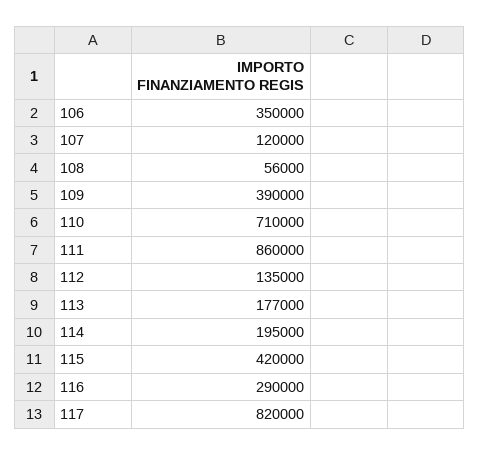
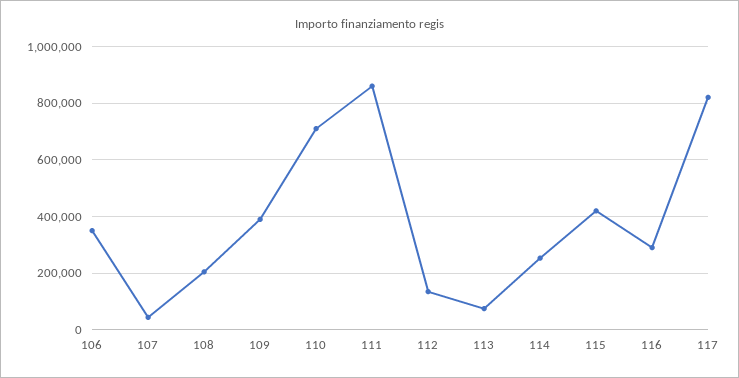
  {
    "106": 350000,
-   "107": 120000,
+   "107": 50000,
-   "108": 56000,
+   "108": 200000,
    "109": 390000,
    "110": 710000,
    "111": 860000,
    "112": 135000,
-   "113": 177000,
+   "113": 75000,
-   "114": 195000,
+   "114": 250000,
    "115": 420000,
    "116": 290000,
    "117": 820000
  }

